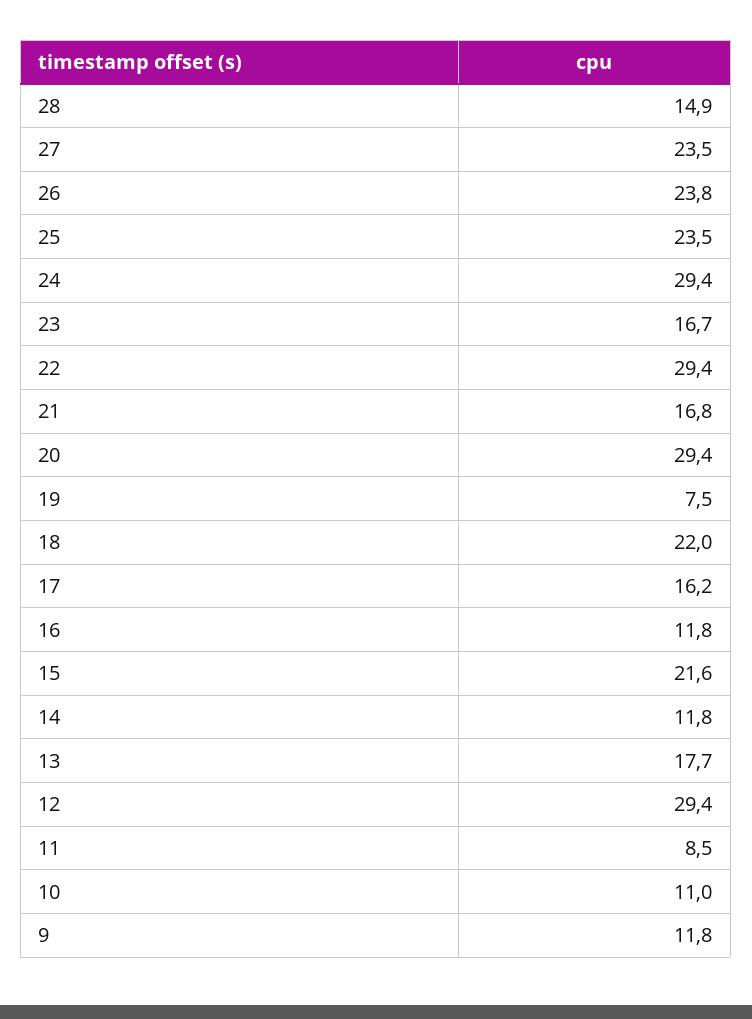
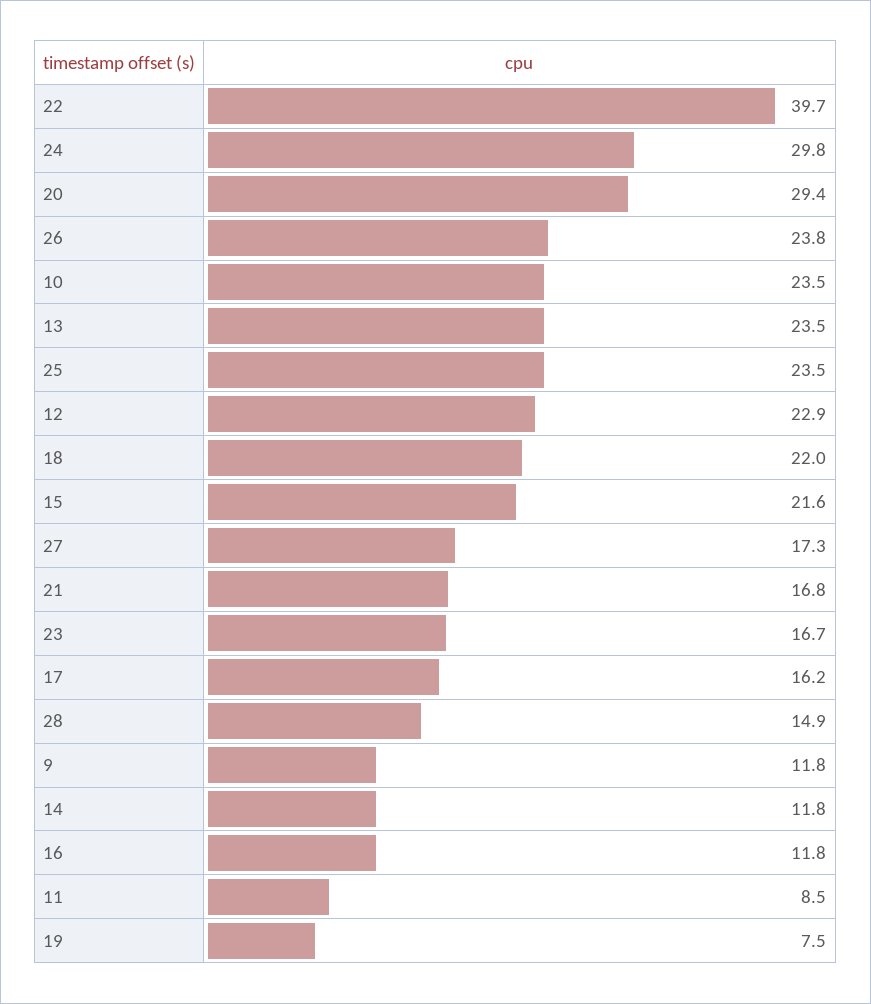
  {
    "28": 14.9,
-   "27": 23.5,
+   "27": 17.3,
    "26": 23.8,
    "25": 23.5,
-   "24": 29.4,
+   "24": 29.8,
    "23": 16.7,
-   "22": 29.4,
+   "22": 39.7,
    "21": 16.8,
    "20": 29.4,
    "19": 7.5,
    "18": 22,
    "17": 16.2,
    "16": 11.8,
    "15": 21.6,
    "14": 11.8,
-   "13": 17.7,
+   "13": 23.5,
-   "12": 29.4,
+   "12": 22.9,
    "11": 8.5,
-   "10": 11,
+   "10": 23.5,
    "9": 11.8
  }

